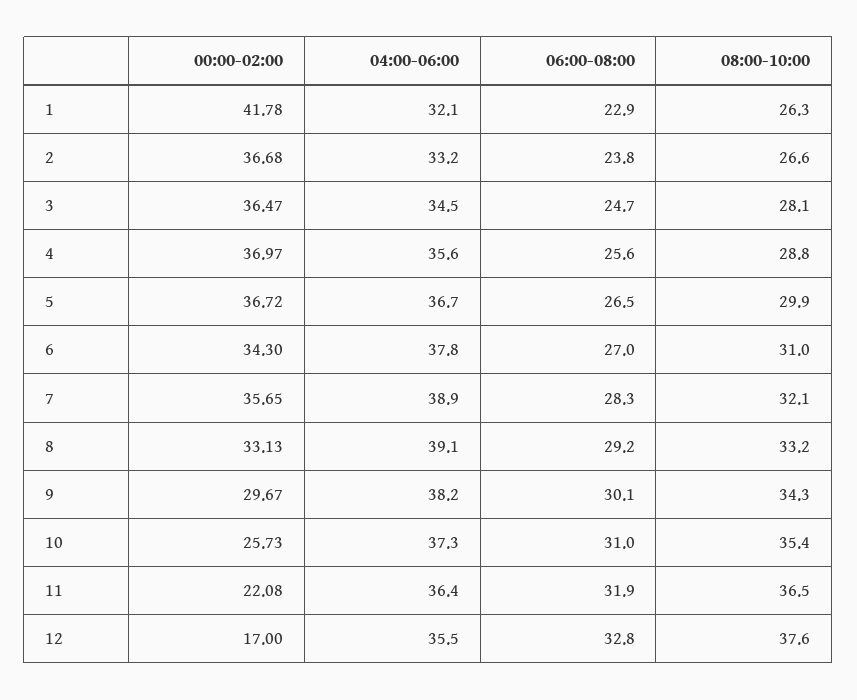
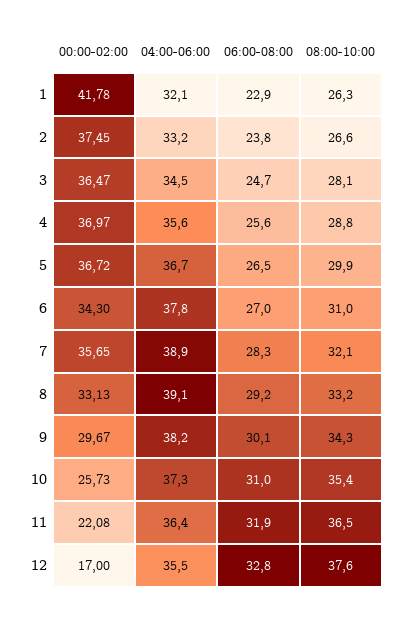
  {
    "00:00-02:00": {
      "1": 41.78,
-     "2": 36.68,
+     "2": 37.45,
      "3": 36.47,
      "4": 36.97,
      "5": 36.72,
      "6": 34.3,
      "7": 35.65,
      "8": 33.13,
      "9": 29.67,
      "10": 25.73,
      "11": 22.08,
      "12": 17
    },
    "04:00-06:00": {
      "1": 32.1,
      "2": 33.2,
      "3": 34.5,
      "4": 35.6,
      "5": 36.7,
      "6": 37.8,
      "7": 38.9,
      "8": 39.1,
      "9": 38.2,
      "10": 37.3,
      "11": 36.4,
      "12": 35.5
    },
    "06:00-08:00": {
      "1": 22.9,
      "2": 23.8,
      "3": 24.7,
      "4": 25.6,
      "5": 26.5,
      "6": 27,
      "7": 28.3,
      "8": 29.2,
      "9": 30.1,
      "10": 31,
      "11": 31.9,
      "12": 32.8
    },
    "08:00-10:00": {
      "1": 26.3,
      "2": 26.6,
      "3": 28.1,
      "4": 28.8,
      "5": 29.9,
      "6": 31,
      "7": 32.1,
      "8": 33.2,
      "9": 34.3,
      "10": 35.4,
      "11": 36.5,
      "12": 37.6
    }
  }

